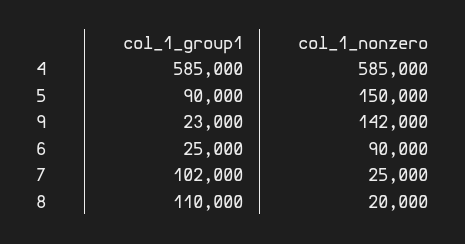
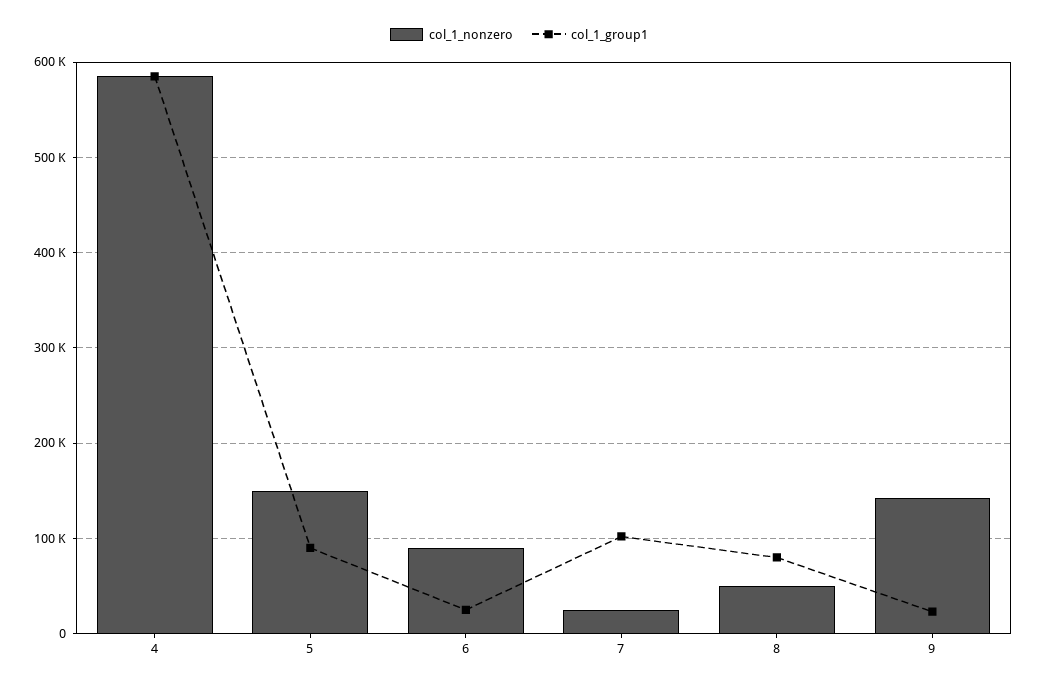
  {
    "col_1_group1": {
      "4": 585000,
      "5": 90000,
      "9": 23000,
      "6": 25000,
      "7": 102000,
-     "8": 110000
+     "8": 80000
    },
    "col_1_nonzero": {
      "4": 585000,
      "5": 150000,
      "9": 142000,
      "6": 90000,
      "7": 25000,
-     "8": 20000
+     "8": 50000
    }
  }

